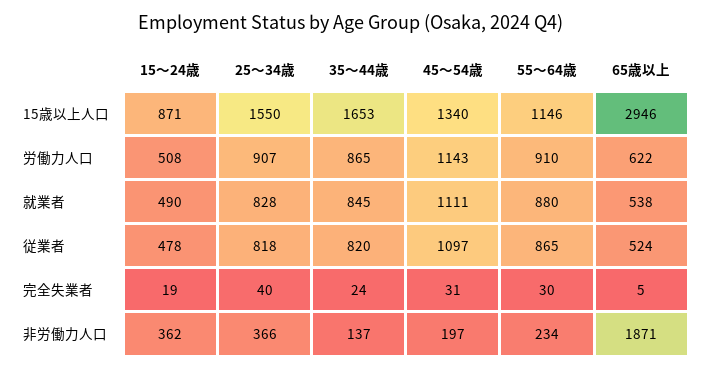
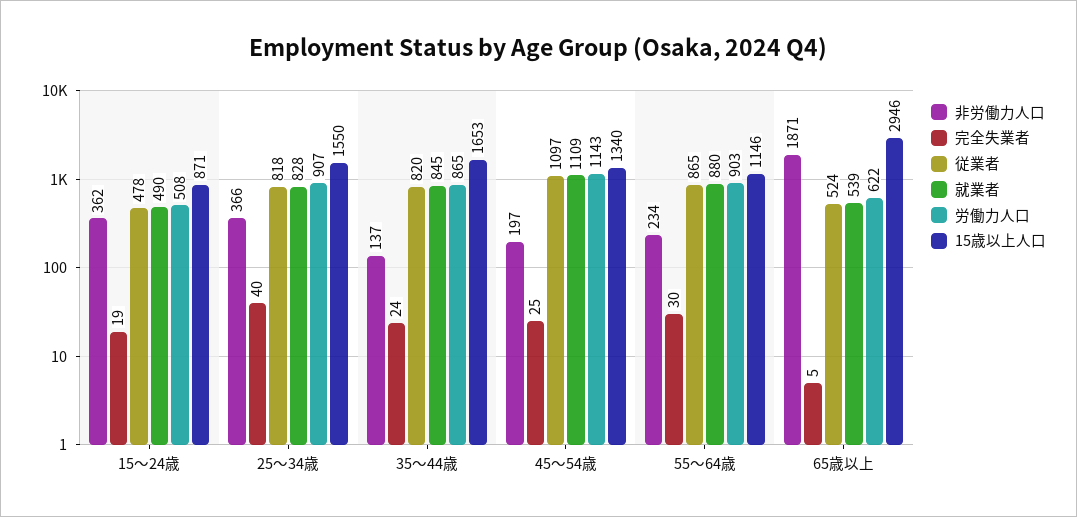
  {
    "15歳以上人口": {
      "15～24歳": 871,
      "25～34歳": 1550,
      "35～44歳": 1653,
      "45～54歳": 1340,
      "55～64歳": 1146,
      "65歳以上": 2946
    },
    "労働力人口": {
      "15～24歳": 508,
      "25～34歳": 907,
      "35～44歳": 865,
      "45～54歳": 1143,
-     "55～64歳": 910,
+     "55～64歳": 903,
      "65歳以上": 622
    },
    "就業者": {
      "15～24歳": 490,
      "25～34歳": 828,
      "35～44歳": 845,
-     "45～54歳": 1111,
+     "45～54歳": 1109,
      "55～64歳": 880,
-     "65歳以上": 538
+     "65歳以上": 539
    },
    "従業者": {
      "15～24歳": 478,
      "25～34歳": 818,
      "35～44歳": 820,
      "45～54歳": 1097,
      "55～64歳": 865,
      "65歳以上": 524
    },
    "完全失業者": {
      "15～24歳": 19,
      "25～34歳": 40,
      "35～44歳": 24,
-     "45～54歳": 31,
+     "45～54歳": 25,
      "55～64歳": 30,
      "65歳以上": 5
    },
    "非労働力人口": {
      "15～24歳": 362,
      "25～34歳": 366,
      "35～44歳": 137,
      "45～54歳": 197,
      "55～64歳": 234,
      "65歳以上": 1871
    }
  }

